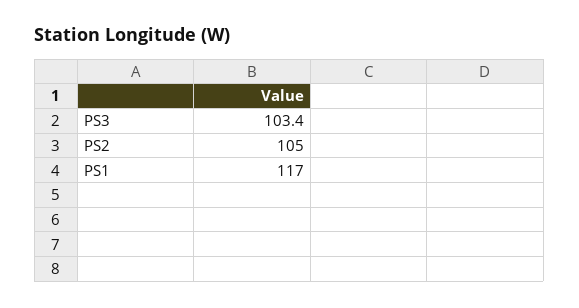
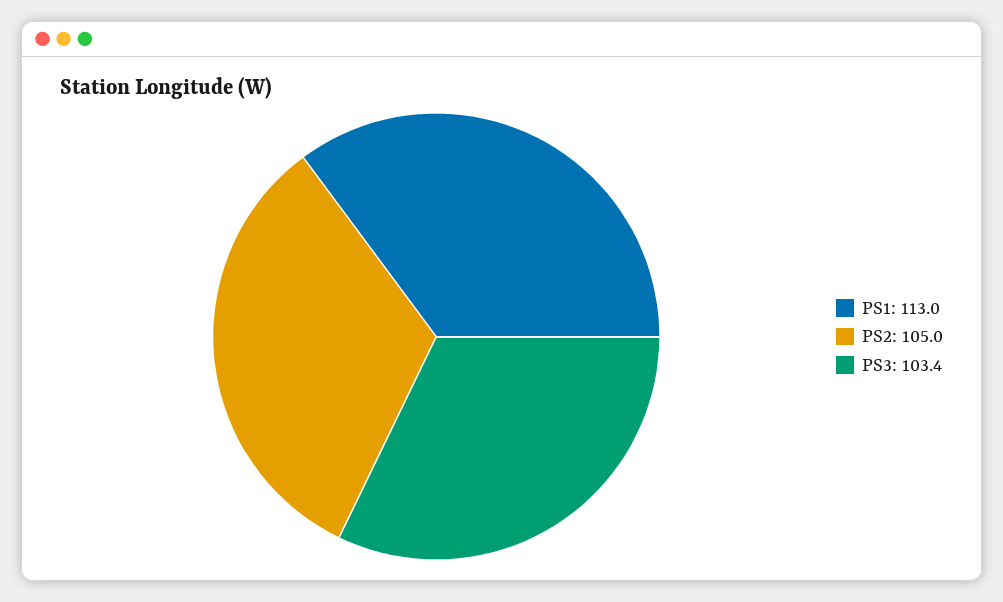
  {
    "PS3": 103.4,
    "PS2": 105,
-   "PS1": 117
+   "PS1": 113
  }

